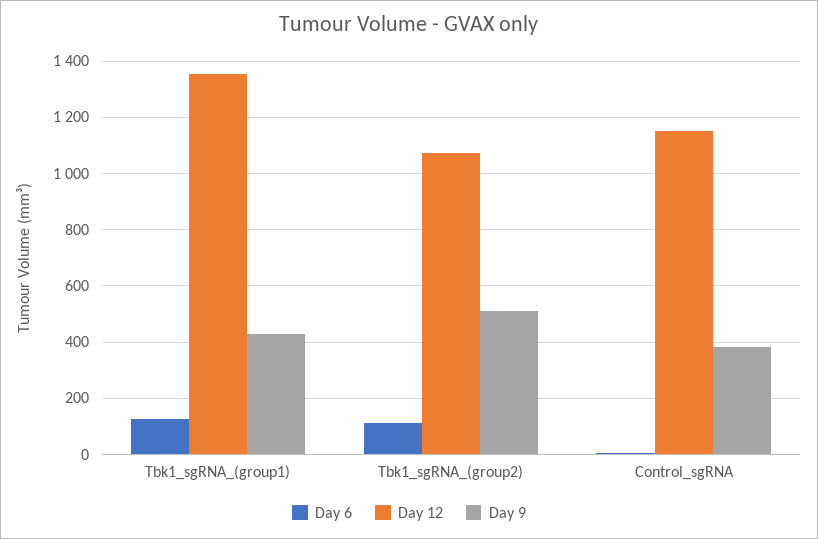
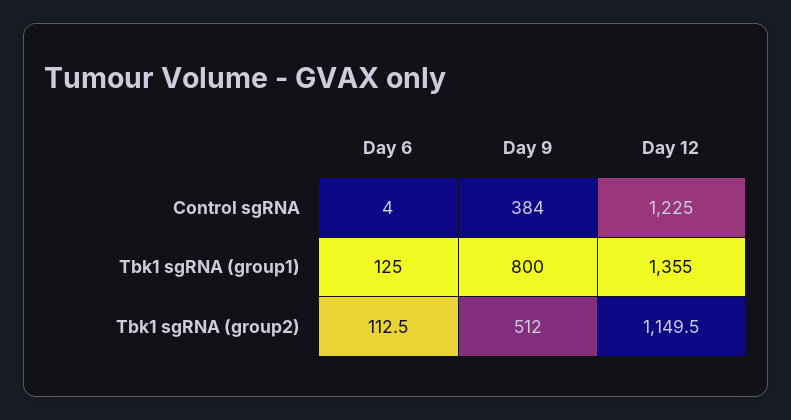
  {
    "Day 6": {
      "Tbk1_sgRNA_(group1)": 125,
      "Tbk1_sgRNA_(group2)": 112.5,
      "Control_sgRNA": 4
    },
    "Day 12": {
      "Tbk1_sgRNA_(group1)": 1355,
-     "Tbk1_sgRNA_(group2)": 1075,
+     "Tbk1_sgRNA_(group2)": 1149.5,
-     "Control_sgRNA": 1150
+     "Control_sgRNA": 1225
    },
    "Day 9": {
-     "Tbk1_sgRNA_(group1)": 425,
+     "Tbk1_sgRNA_(group1)": 800,
      "Tbk1_sgRNA_(group2)": 512,
      "Control_sgRNA": 384
    }
  }

